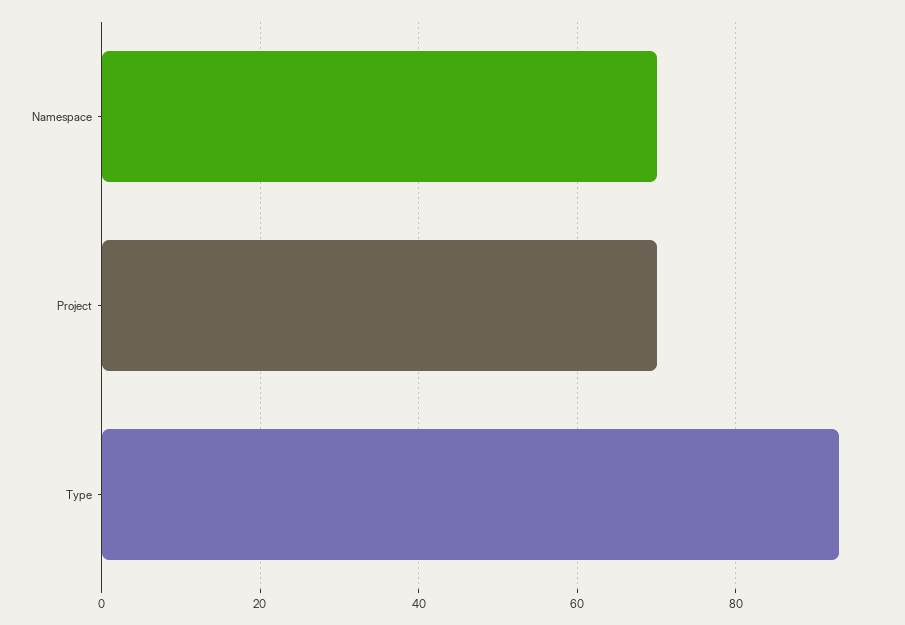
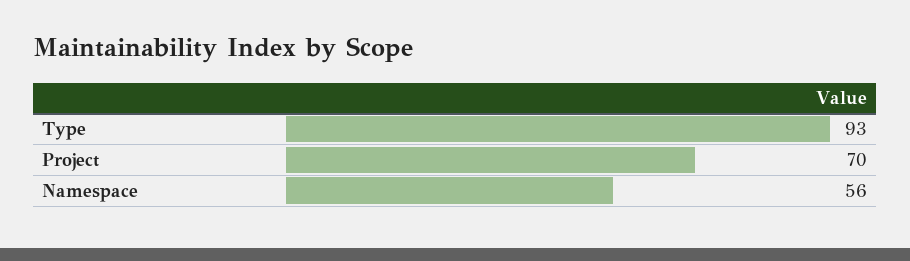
  {
-   "Namespace": 70,
+   "Namespace": 56,
    "Project": 70,
    "Type": 93
  }

